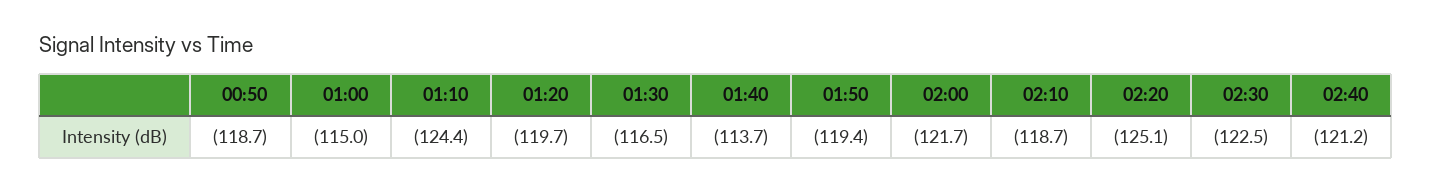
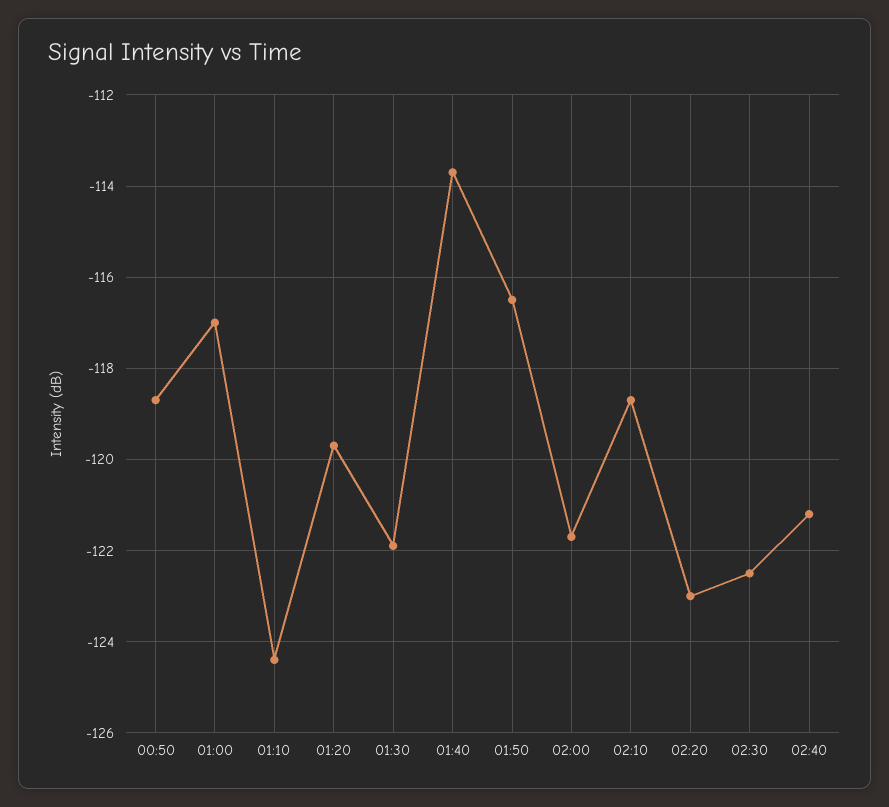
  {
    "00:50": -118.7,
-   "01:00": -115,
+   "01:00": -117,
    "01:10": -124.4,
    "01:20": -119.7,
-   "01:30": -116.5,
+   "01:30": -122,
    "01:40": -113.7,
-   "01:50": -119.4,
+   "01:50": -116.5,
    "02:00": -121.7,
    "02:10": -118.7,
-   "02:20": -125.1,
+   "02:20": -123,
    "02:30": -122.5,
    "02:40": -121.2
  }

